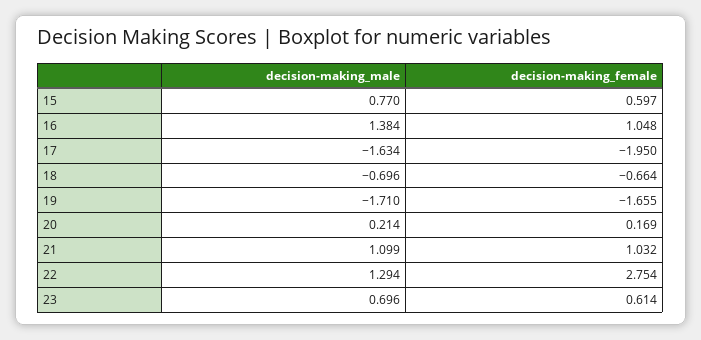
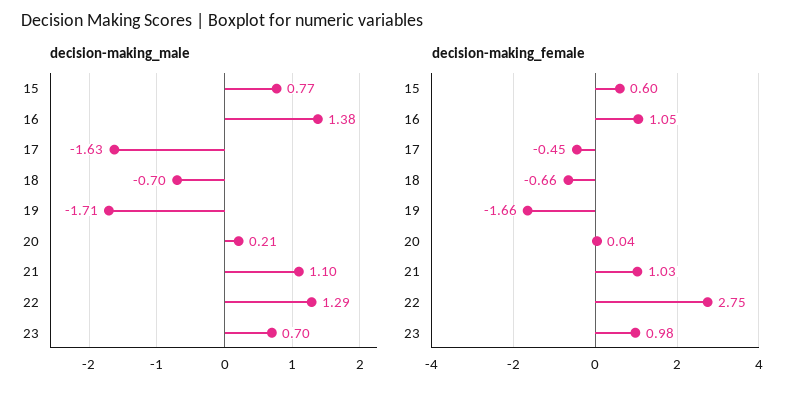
  {
    "decision-making_male": {
      "15": 0.77,
      "16": 1.384,
      "17": -1.634,
      "18": -0.696,
      "19": -1.71,
      "20": 0.214,
      "21": 1.099,
      "22": 1.294,
      "23": 0.696
    },
    "decision-making_female": {
      "15": 0.597,
      "16": 1.048,
-     "17": -1.95,
+     "17": -0.45,
      "18": -0.664,
      "19": -1.655,
-     "20": 0.169,
+     "20": 0.04,
      "21": 1.032,
      "22": 2.754,
-     "23": 0.614
+     "23": 0.98
    }
  }

